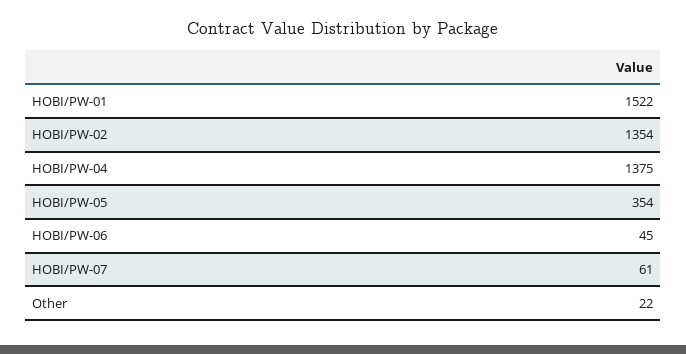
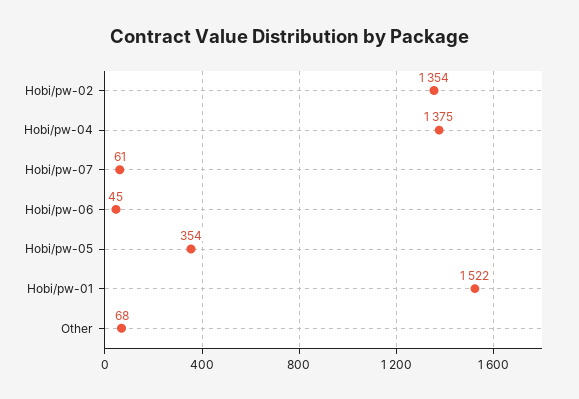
  {
    "HOBI/PW-01": 1522,
    "HOBI/PW-02": 1354,
    "HOBI/PW-04": 1375,
    "HOBI/PW-05": 354,
    "HOBI/PW-06": 45,
    "HOBI/PW-07": 61,
-   "Other": 22
+   "Other": 68
  }

